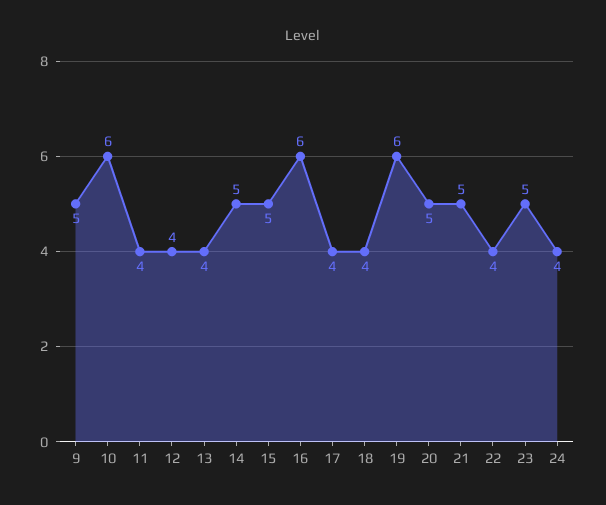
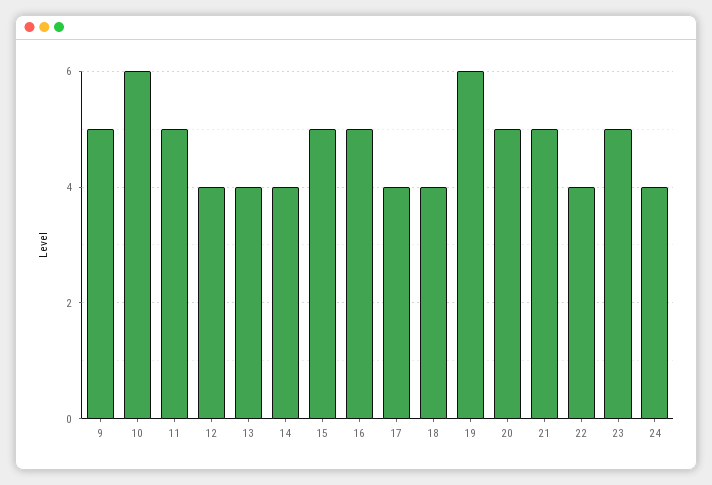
  {
    "9": 5,
    "10": 6,
-   "11": 4,
+   "11": 5,
    "12": 4,
    "13": 4,
-   "14": 5,
+   "14": 4,
    "15": 5,
-   "16": 6,
+   "16": 5,
    "17": 4,
    "18": 4,
    "19": 6,
    "20": 5,
    "21": 5,
    "22": 4,
    "23": 5,
    "24": 4
  }

